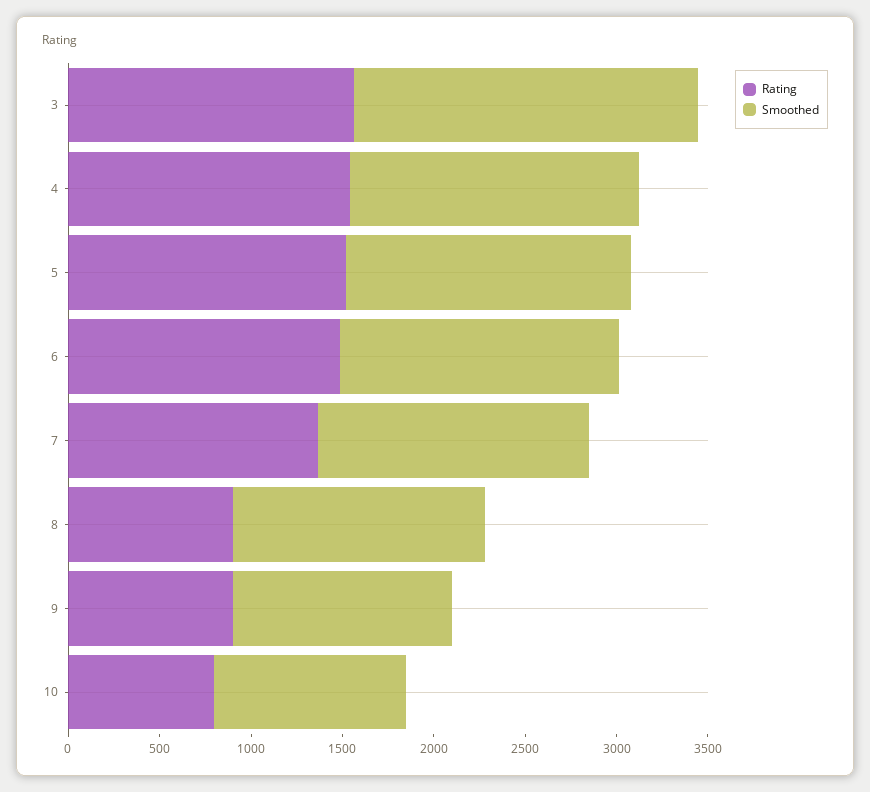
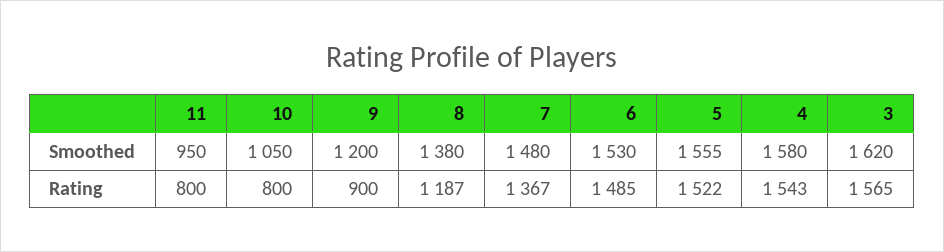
  {
    "Rating": {
      "3": 1565,
      "4": 1543,
      "5": 1522,
      "6": 1485,
      "7": 1367,
-     "8": 900,
+     "8": 1187,
      "9": 900,
-     "10": 800
+     "10": 800,
+     "11": 800
    },
    "Smoothed": {
-     "3": 1900,
+     "3": 1620,
      "4": 1580,
      "5": 1555,
      "6": 1530,
      "7": 1480,
      "8": 1380,
      "9": 1200,
-     "10": 1050
+     "10": 1050,
+     "11": 950
    }
  }

